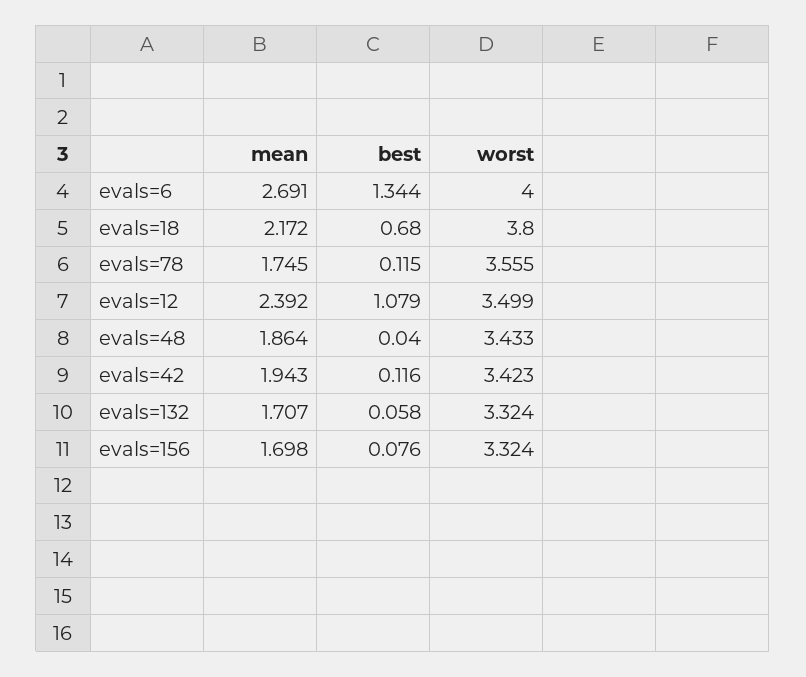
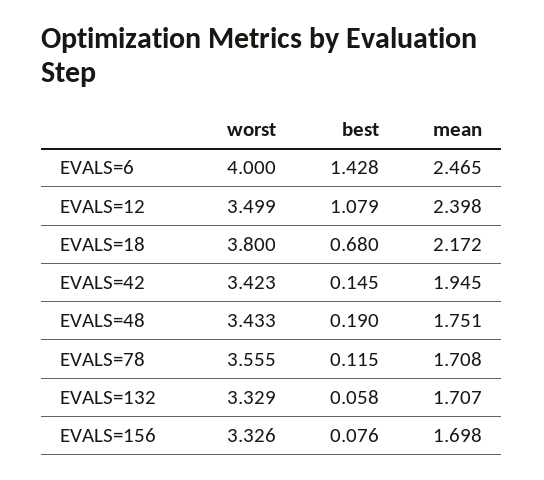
  {
    "mean": {
-     "evals=6": 2.691,
+     "evals=6": 2.465,
      "evals=18": 2.172,
-     "evals=78": 1.745,
+     "evals=78": 1.708,
-     "evals=12": 2.392,
+     "evals=12": 2.398,
-     "evals=48": 1.864,
+     "evals=48": 1.751,
-     "evals=42": 1.943,
+     "evals=42": 1.945,
      "evals=132": 1.707,
      "evals=156": 1.698
    },
    "best": {
-     "evals=6": 1.344,
+     "evals=6": 1.428,
      "evals=18": 0.68,
      "evals=78": 0.115,
      "evals=12": 1.079,
-     "evals=48": 0.04,
+     "evals=48": 0.19,
-     "evals=42": 0.116,
+     "evals=42": 0.145,
      "evals=132": 0.058,
      "evals=156": 0.076
    },
    "worst": {
      "evals=6": 4,
      "evals=18": 3.8,
      "evals=78": 3.555,
      "evals=12": 3.499,
      "evals=48": 3.433,
      "evals=42": 3.423,
-     "evals=132": 3.324,
+     "evals=132": 3.329,
-     "evals=156": 3.324
+     "evals=156": 3.326
    }
  }

